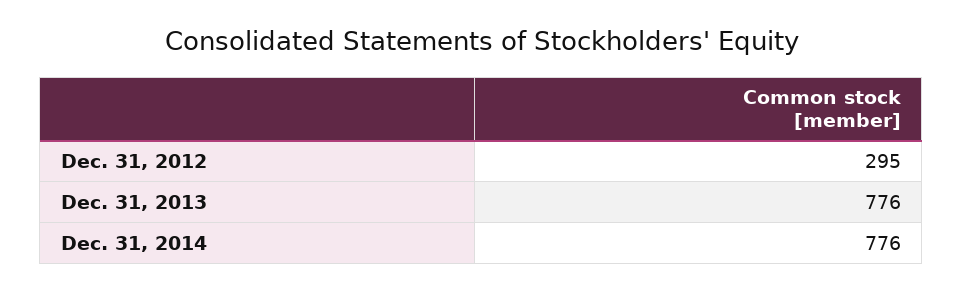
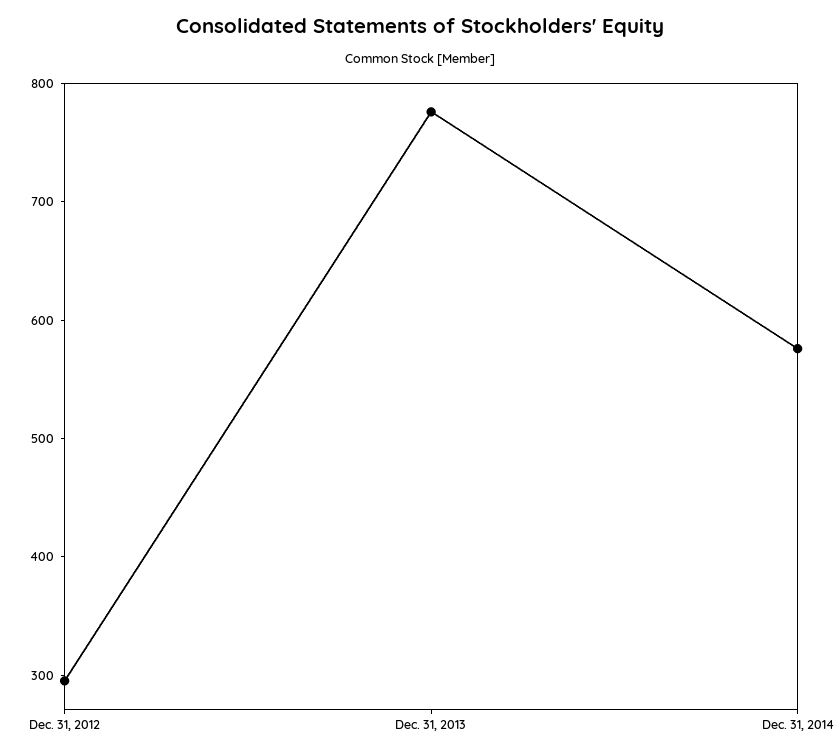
  {
    "Dec. 31, 2012": 295,
    "Dec. 31, 2013": 776,
-   "Dec. 31, 2014": 776
+   "Dec. 31, 2014": 580
  }

